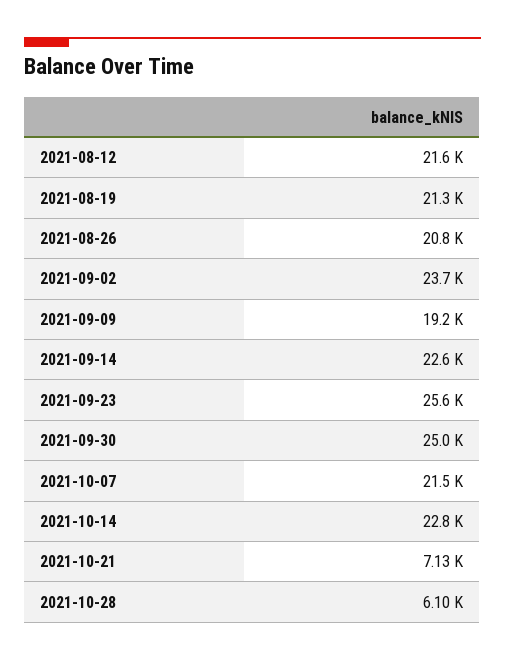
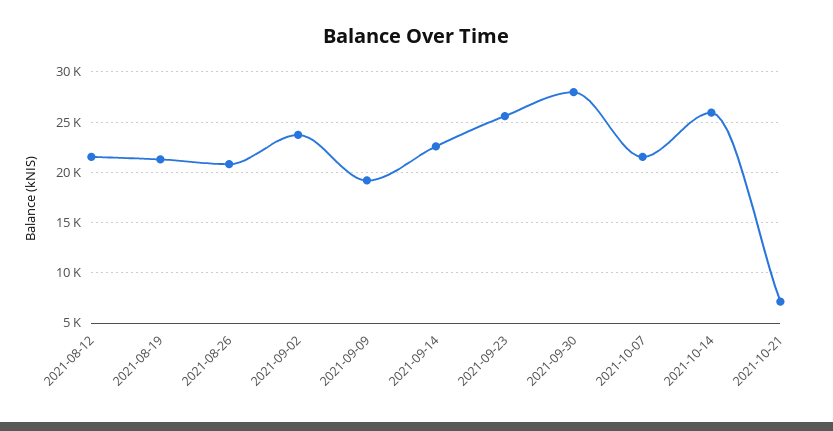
  {
    "2021-08-12": 21600,
    "2021-08-19": 21300,
    "2021-08-26": 20800,
    "2021-09-02": 23700,
    "2021-09-09": 19200,
    "2021-09-14": 22600,
    "2021-09-23": 25600,
-   "2021-09-30": 25000,
+   "2021-09-30": 28000,
    "2021-10-07": 21500,
-   "2021-10-14": 22800,
+   "2021-10-14": 26000,
-   "2021-10-21": 7130,
+   "2021-10-21": 7130
-   "2021-10-28": 6100
  }

